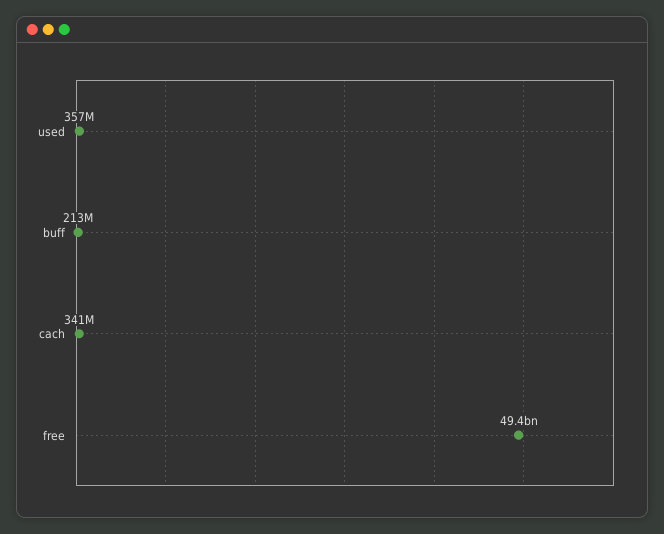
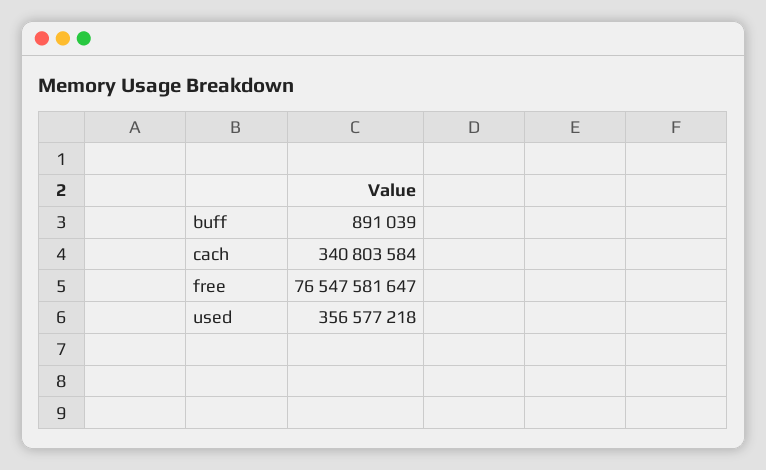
  {
    "used": 356577218,
-   "buff": 213000000,
+   "buff": 891039,
    "cach": 340803584,
-   "free": 49400000000
+   "free": 76547581647
  }

